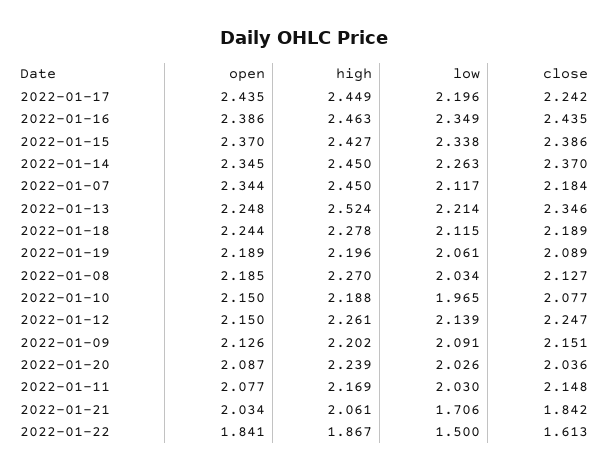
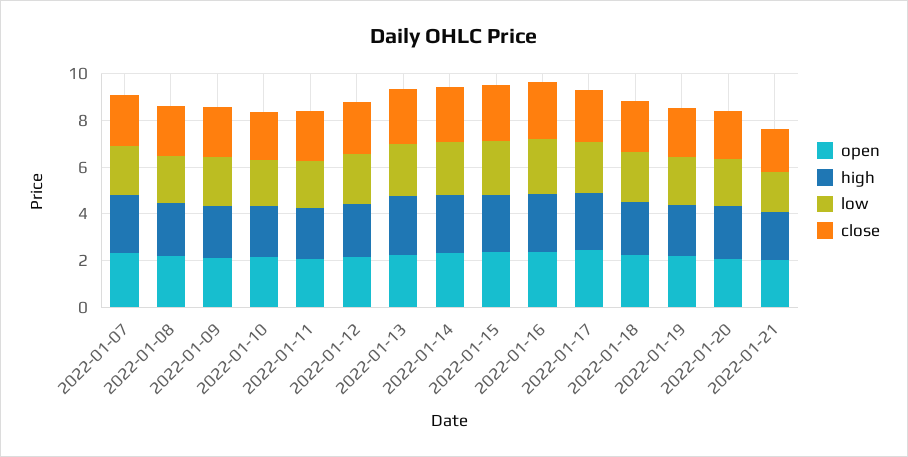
  {
    "open": {
      "2022-01-17": 2.435,
      "2022-01-16": 2.386,
      "2022-01-15": 2.37,
      "2022-01-14": 2.345,
      "2022-01-07": 2.344,
      "2022-01-13": 2.248,
      "2022-01-18": 2.244,
      "2022-01-19": 2.189,
      "2022-01-08": 2.185,
      "2022-01-10": 2.15,
      "2022-01-12": 2.15,
      "2022-01-09": 2.126,
      "2022-01-20": 2.087,
      "2022-01-11": 2.077,
-     "2022-01-21": 2.034,
+     "2022-01-21": 2.034
-     "2022-01-22": 1.841
    },
    "high": {
      "2022-01-17": 2.449,
      "2022-01-16": 2.463,
      "2022-01-15": 2.427,
      "2022-01-14": 2.45,
      "2022-01-07": 2.45,
      "2022-01-13": 2.524,
      "2022-01-18": 2.278,
      "2022-01-19": 2.196,
      "2022-01-08": 2.27,
      "2022-01-10": 2.188,
      "2022-01-12": 2.261,
      "2022-01-09": 2.202,
      "2022-01-20": 2.239,
      "2022-01-11": 2.169,
-     "2022-01-21": 2.061,
+     "2022-01-21": 2.061
-     "2022-01-22": 1.867
    },
    "low": {
      "2022-01-17": 2.196,
      "2022-01-16": 2.349,
      "2022-01-15": 2.338,
      "2022-01-14": 2.263,
      "2022-01-07": 2.117,
      "2022-01-13": 2.214,
      "2022-01-18": 2.115,
      "2022-01-19": 2.061,
      "2022-01-08": 2.034,
      "2022-01-10": 1.965,
      "2022-01-12": 2.139,
      "2022-01-09": 2.091,
      "2022-01-20": 2.026,
      "2022-01-11": 2.03,
-     "2022-01-21": 1.706,
+     "2022-01-21": 1.706
-     "2022-01-22": 1.5
    },
    "close": {
      "2022-01-17": 2.242,
      "2022-01-16": 2.435,
      "2022-01-15": 2.386,
      "2022-01-14": 2.37,
      "2022-01-07": 2.184,
      "2022-01-13": 2.346,
      "2022-01-18": 2.189,
      "2022-01-19": 2.089,
      "2022-01-08": 2.127,
      "2022-01-10": 2.077,
      "2022-01-12": 2.247,
      "2022-01-09": 2.151,
      "2022-01-20": 2.036,
      "2022-01-11": 2.148,
-     "2022-01-21": 1.842,
+     "2022-01-21": 1.842
-     "2022-01-22": 1.613
    }
  }

